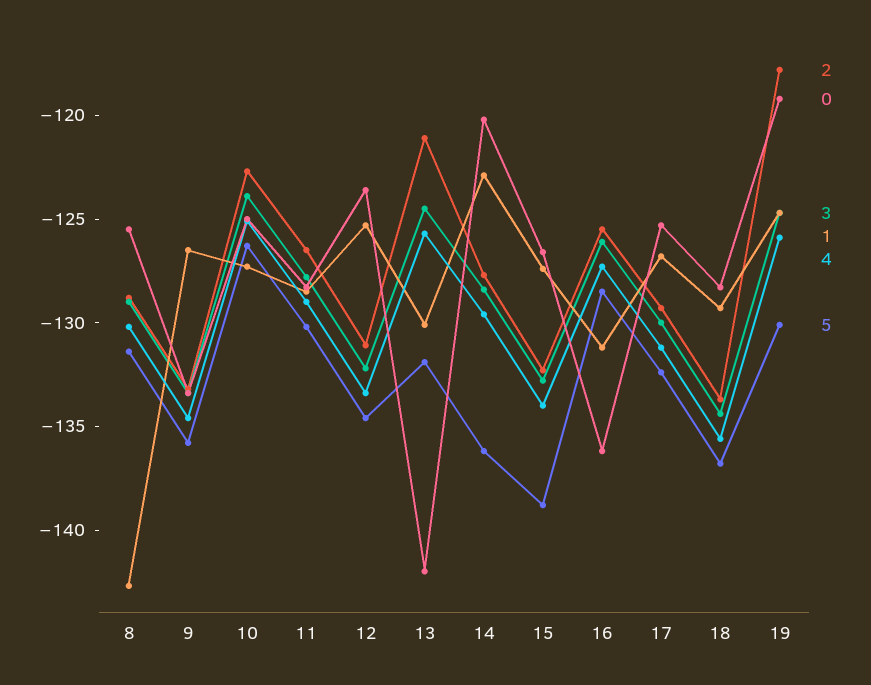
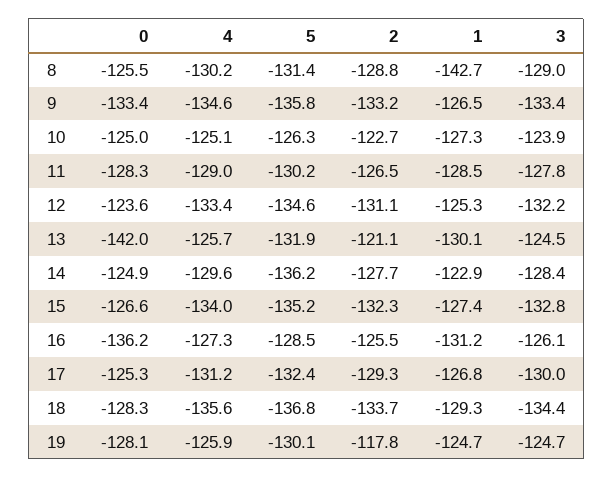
  {
    "2": {
      "8": -128.8,
      "9": -133.2,
      "10": -122.7,
      "11": -126.5,
      "12": -131.1,
      "13": -121.1,
      "14": -127.7,
      "15": -132.3,
      "16": -125.5,
      "17": -129.3,
      "18": -133.7,
      "19": -117.8
    },
    "0": {
      "8": -125.5,
      "9": -133.4,
      "10": -125,
      "11": -128.3,
      "12": -123.6,
      "13": -142,
-     "14": -120,
+     "14": -124.9,
      "15": -126.6,
      "16": -136.2,
      "17": -125.3,
      "18": -128.3,
-     "19": -119
+     "19": -128.1
    },
    "3": {
      "8": -129,
      "9": -133.4,
      "10": -123.9,
      "11": -127.8,
      "12": -132.2,
      "13": -124.5,
      "14": -128.4,
      "15": -132.8,
      "16": -126.1,
      "17": -130,
      "18": -134.4,
      "19": -124.7
    },
    "1": {
      "8": -142.7,
      "9": -126.5,
      "10": -127.3,
      "11": -128.5,
      "12": -125.3,
      "13": -130.1,
      "14": -122.9,
      "15": -127.4,
      "16": -131.2,
      "17": -126.8,
      "18": -129.3,
      "19": -124.7
    },
    "4": {
      "8": -130.2,
      "9": -134.6,
      "10": -125.1,
      "11": -129,
      "12": -133.4,
      "13": -125.7,
      "14": -129.6,
      "15": -134,
      "16": -127.3,
      "17": -131.2,
      "18": -135.6,
      "19": -125.9
    },
    "5": {
      "8": -131.4,
      "9": -135.8,
      "10": -126.3,
      "11": -130.2,
      "12": -134.6,
      "13": -131.9,
      "14": -136.2,
-     "15": -139,
+     "15": -135.2,
      "16": -128.5,
      "17": -132.4,
      "18": -136.8,
      "19": -130.1
    }
  }

